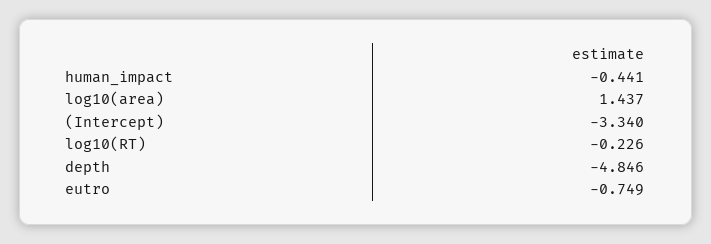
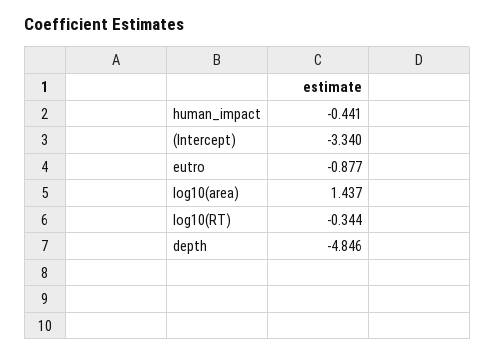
  {
    "human_impact": -0.441,
    "log10(area)": 1.437,
    "(Intercept)": -3.34,
-   "log10(RT)": -0.226,
+   "log10(RT)": -0.344,
    "depth": -4.846,
-   "eutro": -0.749
+   "eutro": -0.877
  }

